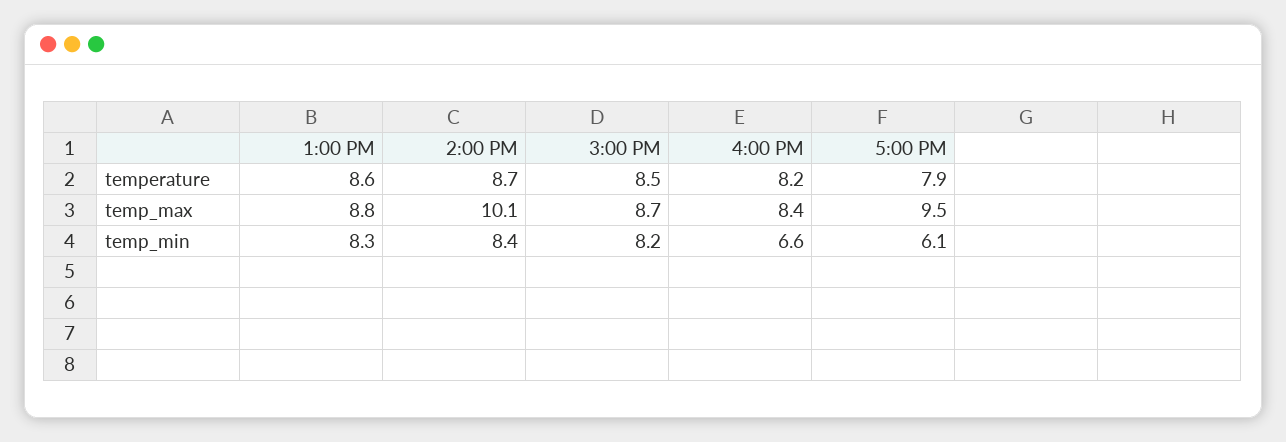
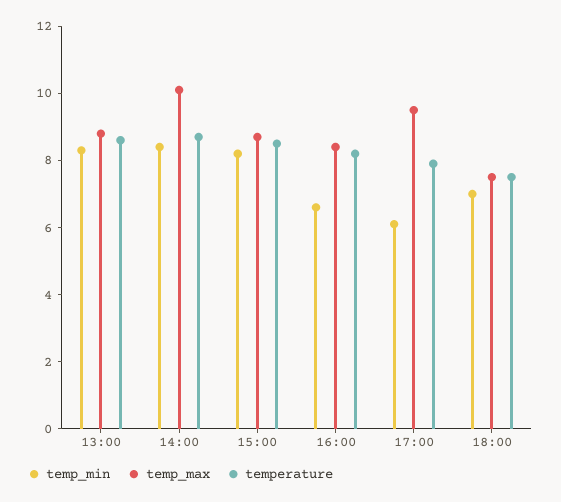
  {
    "temperature": {
      "1:00 PM": 8.6,
      "2:00 PM": 8.7,
      "3:00 PM": 8.5,
      "4:00 PM": 8.2,
-     "5:00 PM": 7.9
+     "5:00 PM": 7.9,
+     "18:00": 7.5
    },
    "temp_max": {
      "1:00 PM": 8.8,
      "2:00 PM": 10.1,
      "3:00 PM": 8.7,
      "4:00 PM": 8.4,
-     "5:00 PM": 9.5
+     "5:00 PM": 9.5,
+     "18:00": 7.5
    },
    "temp_min": {
      "1:00 PM": 8.3,
      "2:00 PM": 8.4,
      "3:00 PM": 8.2,
      "4:00 PM": 6.6,
-     "5:00 PM": 6.1
+     "5:00 PM": 6.1,
+     "18:00": 7
    }
  }

